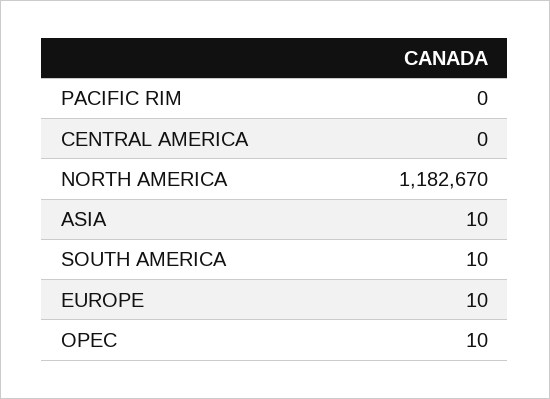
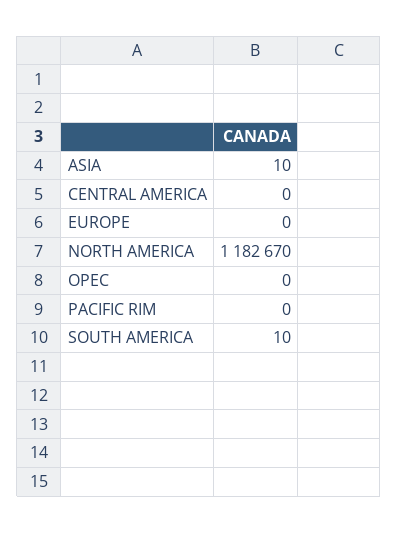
  {
    "PACIFIC RIM": 0,
    "CENTRAL AMERICA": 0,
    "NORTH AMERICA": 1182670,
    "ASIA": 10,
    "SOUTH AMERICA": 10,
-   "EUROPE": 10,
+   "EUROPE": 0,
-   "OPEC": 10
+   "OPEC": 0
  }

